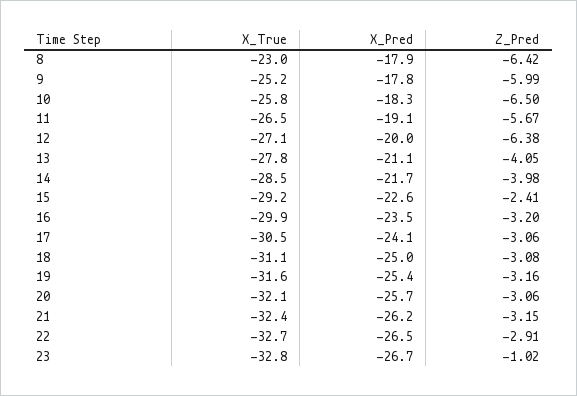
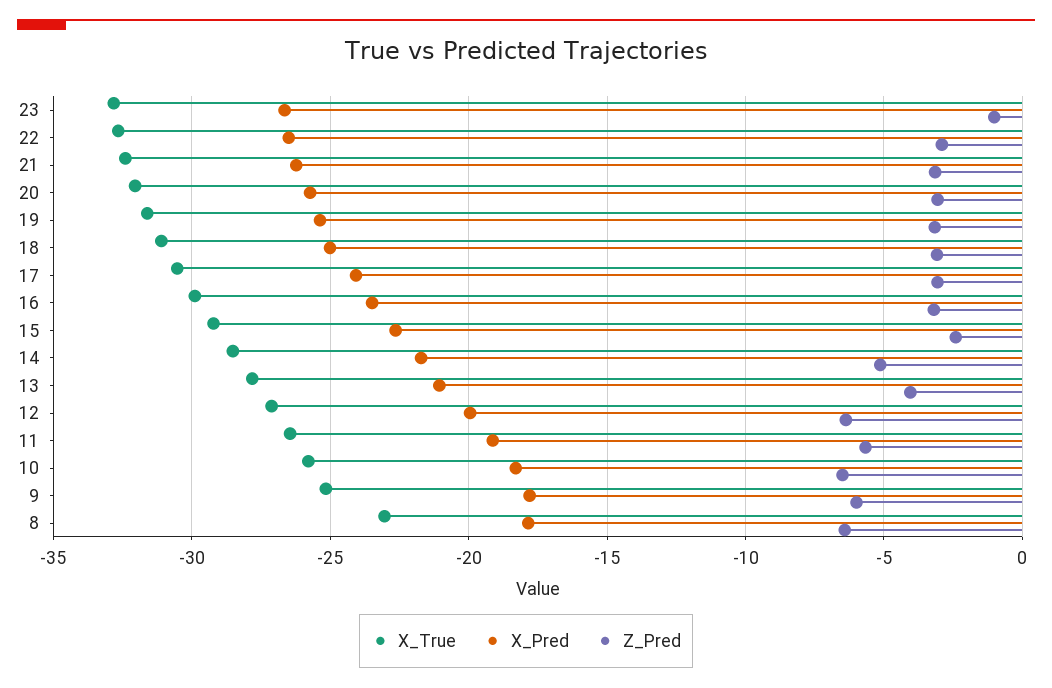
  {
    "X_True": {
      "8": -23,
      "9": -25.2,
      "10": -25.8,
      "11": -26.5,
      "12": -27.1,
      "13": -27.8,
      "14": -28.5,
      "15": -29.2,
      "16": -29.9,
      "17": -30.5,
      "18": -31.1,
      "19": -31.6,
      "20": -32.1,
      "21": -32.4,
      "22": -32.7,
      "23": -32.8
    },
    "X_Pred": {
      "8": -17.9,
      "9": -17.8,
      "10": -18.3,
      "11": -19.1,
      "12": -20,
      "13": -21.1,
      "14": -21.7,
      "15": -22.6,
      "16": -23.5,
      "17": -24.1,
      "18": -25,
      "19": -25.4,
      "20": -25.7,
      "21": -26.2,
      "22": -26.5,
      "23": -26.7
    },
    "Z_Pred": {
      "8": -6.42,
      "9": -5.99,
      "10": -6.5,
      "11": -5.67,
      "12": -6.38,
      "13": -4.05,
-     "14": -3.98,
+     "14": -5,
      "15": -2.41,
      "16": -3.2,
      "17": -3.06,
      "18": -3.08,
      "19": -3.16,
      "20": -3.06,
      "21": -3.15,
      "22": -2.91,
      "23": -1.02
    }
  }

